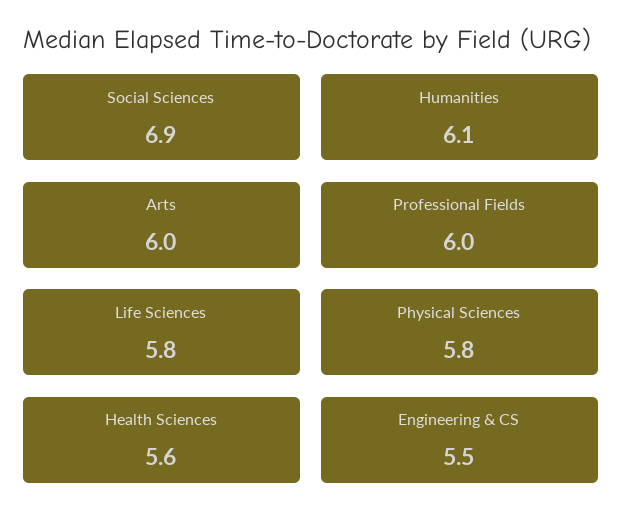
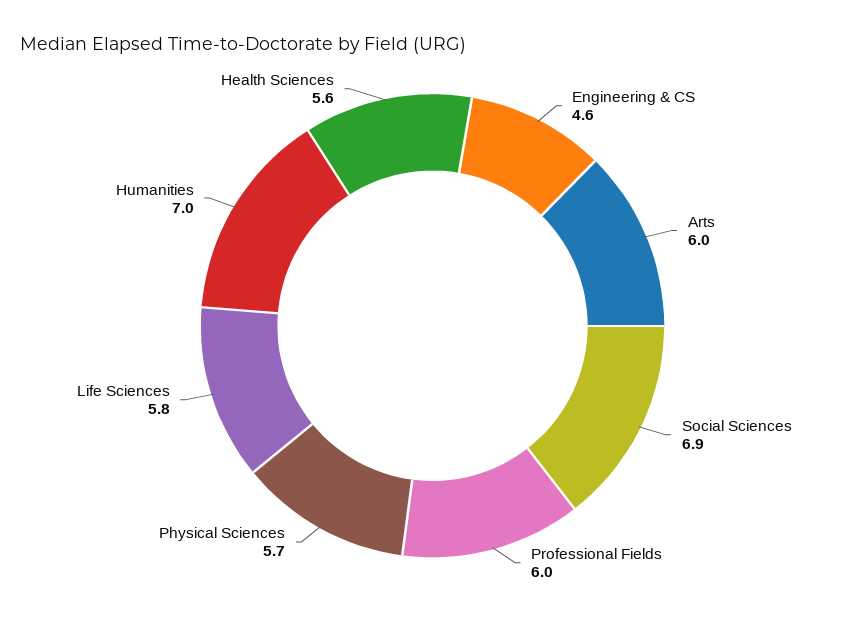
  {
    "Social Sciences": 6.9,
-   "Humanities": 6.1,
+   "Humanities": 7,
    "Arts": 6,
    "Professional Fields": 6,
    "Life Sciences": 5.8,
-   "Physical Sciences": 5.8,
+   "Physical Sciences": 5.7,
    "Health Sciences": 5.6,
-   "Engineering & CS": 5.5
+   "Engineering & CS": 4.6
  }

